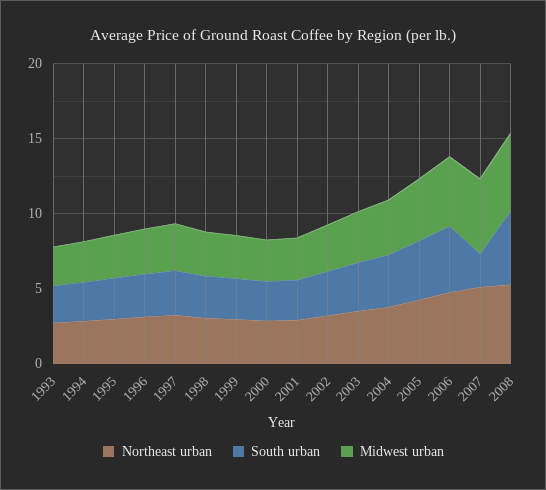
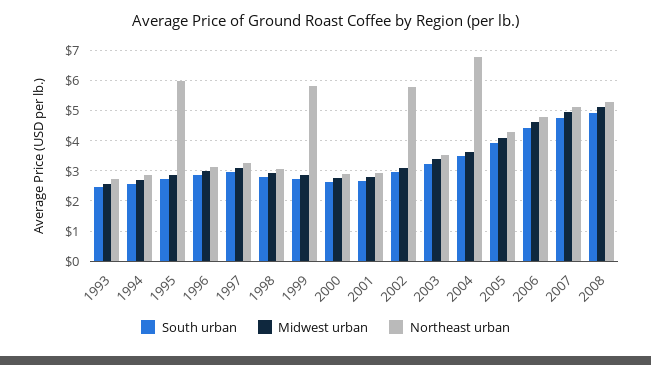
  {
    "Northeast urban": {
      "1993": 2.8,
      "1994": 2.8,
-     "1995": 3,
+     "1995": 6,
      "1996": 3.2,
      "1997": 3.2,
      "1998": 3,
-     "1999": 3,
+     "1999": 5.8,
      "2000": 2.8,
      "2001": 3,
-     "2002": 3,
+     "2002": 5.8,
      "2003": 3.6,
-     "2004": 4,
+     "2004": 6.8,
      "2005": 4.2,
      "2006": 4.8,
      "2007": 5.2,
      "2008": 5.2
    },
    "South urban": {
      "1993": 2.4,
      "1994": 2.6,
      "1995": 2.8,
      "1996": 2.8,
      "1997": 3,
      "1998": 2.8,
      "1999": 2.8,
      "2000": 2.6,
      "2001": 2.6,
      "2002": 3,
      "2003": 3.2,
      "2004": 3.4,
      "2005": 4,
      "2006": 4.4,
-     "2007": 2,
+     "2007": 4.8,
      "2008": 5
    },
    "Midwest urban": {
      "1993": 2.6,
      "1994": 2.8,
      "1995": 2.8,
      "1996": 3,
      "1997": 3.2,
      "1998": 3,
      "1999": 2.8,
      "2000": 2.8,
      "2001": 2.8,
      "2002": 3,
      "2003": 3.4,
      "2004": 3.6,
      "2005": 4.2,
      "2006": 4.6,
      "2007": 5,
      "2008": 5.2
    }
  }

